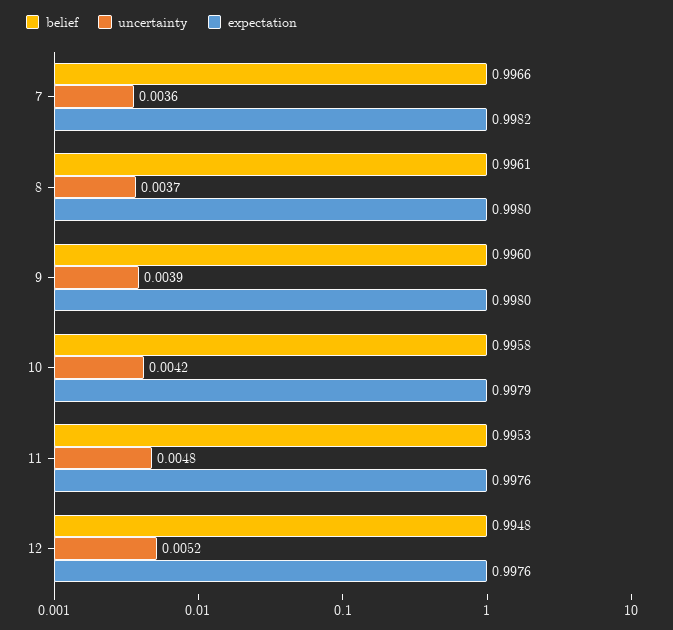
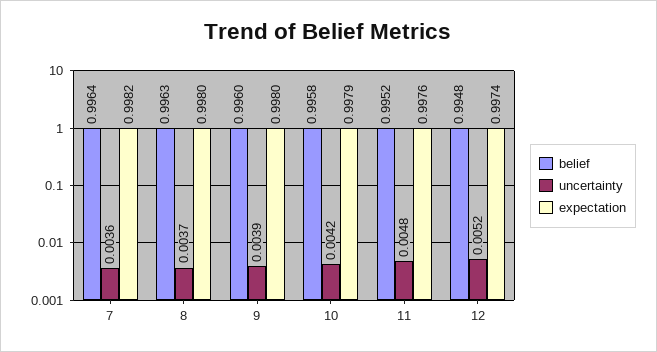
  {
    "belief": {
-     "7": 0.9966,
+     "7": 0.9964,
-     "8": 0.9961,
+     "8": 0.9963,
      "9": 0.996,
      "10": 0.9958,
-     "11": 0.9953,
+     "11": 0.9952,
      "12": 0.9948
    },
    "uncertainty": {
      "7": 0.0036,
      "8": 0.0037,
      "9": 0.0039,
      "10": 0.0042,
      "11": 0.0048,
      "12": 0.0052
    },
    "expectation": {
      "7": 0.9982,
      "8": 0.998,
      "9": 0.998,
      "10": 0.9979,
      "11": 0.9976,
-     "12": 0.9976
+     "12": 0.9974
    }
  }

